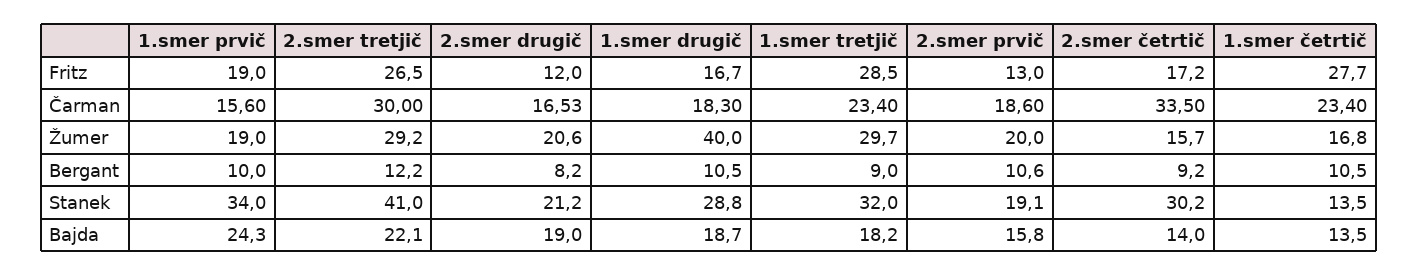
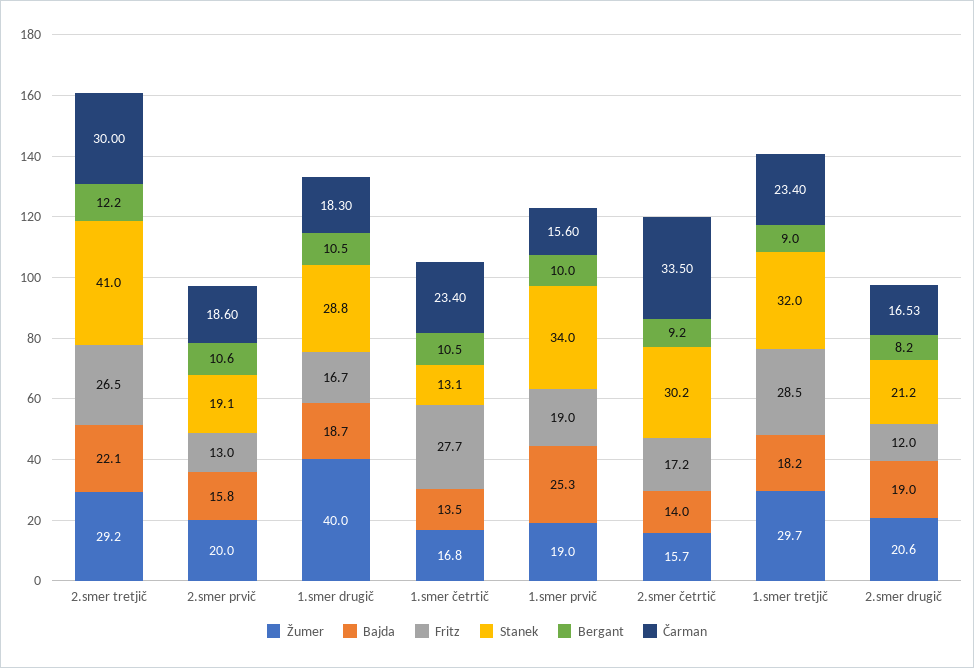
  {
    "Fritz": {
      "1.smer prvič": 19,
      "2.smer tretjič": 26.5,
      "2.smer drugič": 12,
      "1.smer drugič": 16.7,
      "1.smer tretjič": 28.5,
      "2.smer prvič": 13,
      "2.smer četrtič": 17.2,
      "1.smer četrtič": 27.7
    },
    "Čarman": {
      "1.smer prvič": 15.6,
      "2.smer tretjič": 30,
      "2.smer drugič": 16.53,
      "1.smer drugič": 18.3,
      "1.smer tretjič": 23.4,
      "2.smer prvič": 18.6,
      "2.smer četrtič": 33.5,
      "1.smer četrtič": 23.4
    },
    "Žumer": {
      "1.smer prvič": 19,
      "2.smer tretjič": 29.2,
      "2.smer drugič": 20.6,
      "1.smer drugič": 40,
      "1.smer tretjič": 29.7,
      "2.smer prvič": 20,
      "2.smer četrtič": 15.7,
      "1.smer četrtič": 16.8
    },
    "Bergant": {
      "1.smer prvič": 10,
      "2.smer tretjič": 12.2,
      "2.smer drugič": 8.2,
      "1.smer drugič": 10.5,
      "1.smer tretjič": 9,
      "2.smer prvič": 10.6,
      "2.smer četrtič": 9.2,
      "1.smer četrtič": 10.5
    },
    "Stanek": {
      "1.smer prvič": 34,
      "2.smer tretjič": 41,
      "2.smer drugič": 21.2,
      "1.smer drugič": 28.8,
      "1.smer tretjič": 32,
      "2.smer prvič": 19.1,
      "2.smer četrtič": 30.2,
-     "1.smer četrtič": 13.5
+     "1.smer četrtič": 13.1
    },
    "Bajda": {
-     "1.smer prvič": 24.3,
+     "1.smer prvič": 25.3,
      "2.smer tretjič": 22.1,
      "2.smer drugič": 19,
      "1.smer drugič": 18.7,
      "1.smer tretjič": 18.2,
      "2.smer prvič": 15.8,
      "2.smer četrtič": 14,
      "1.smer četrtič": 13.5
    }
  }

